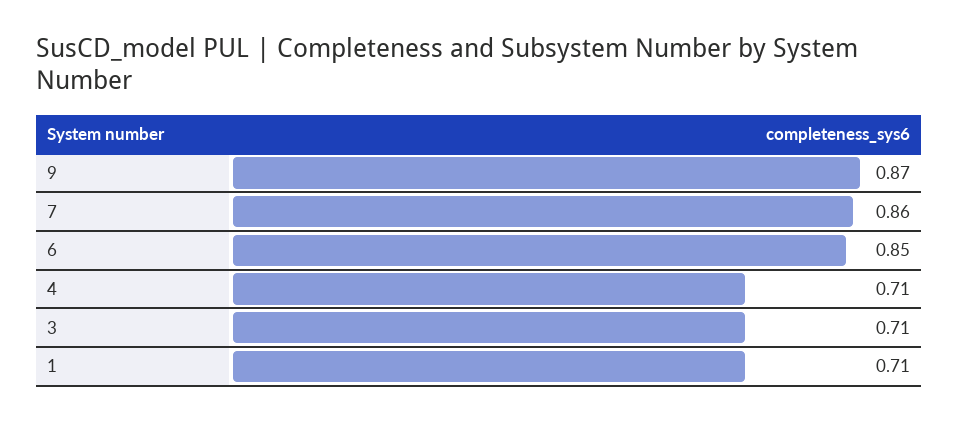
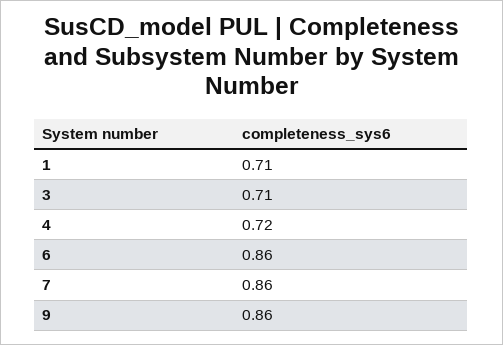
  {
-   "9": 0.87,
+   "9": 0.86,
    "7": 0.86,
-   "6": 0.85,
+   "6": 0.86,
-   "4": 0.71,
+   "4": 0.72,
    "3": 0.71,
    "1": 0.71
  }

